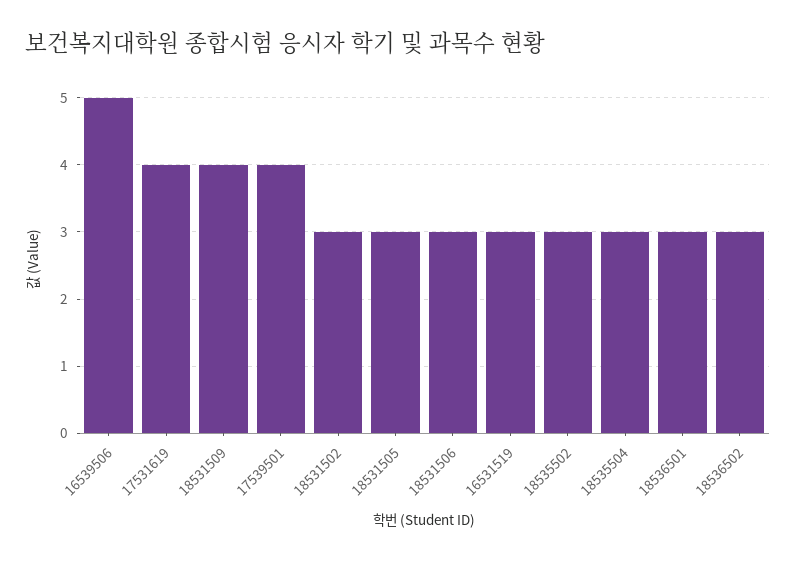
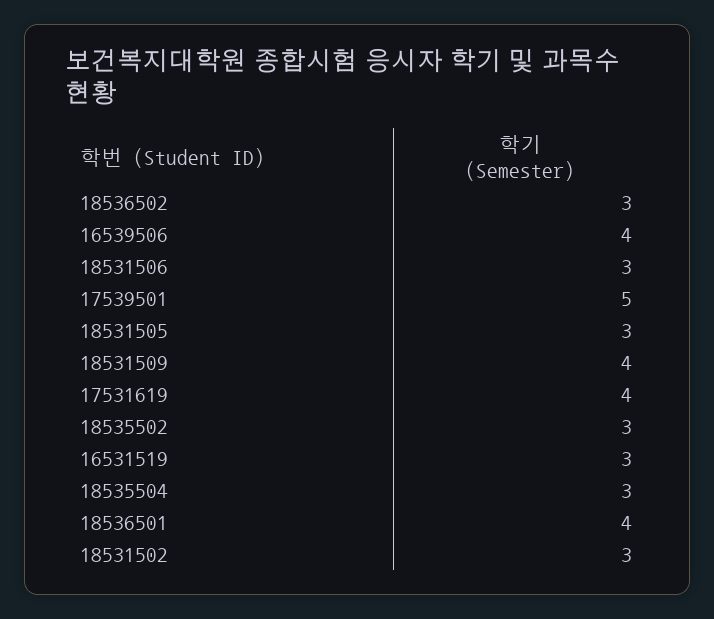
  {
-   "16539506": 5,
+   "16539506": 4,
    "17531619": 4,
    "18531509": 4,
-   "17539501": 4,
+   "17539501": 5,
    "18531502": 3,
    "18531505": 3,
    "18531506": 3,
    "16531519": 3,
    "18535502": 3,
    "18535504": 3,
-   "18536501": 3,
+   "18536501": 4,
    "18536502": 3
  }

